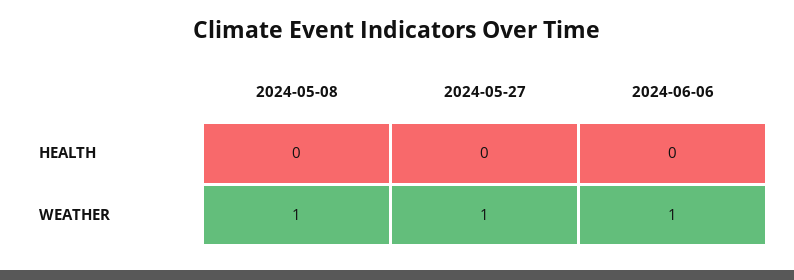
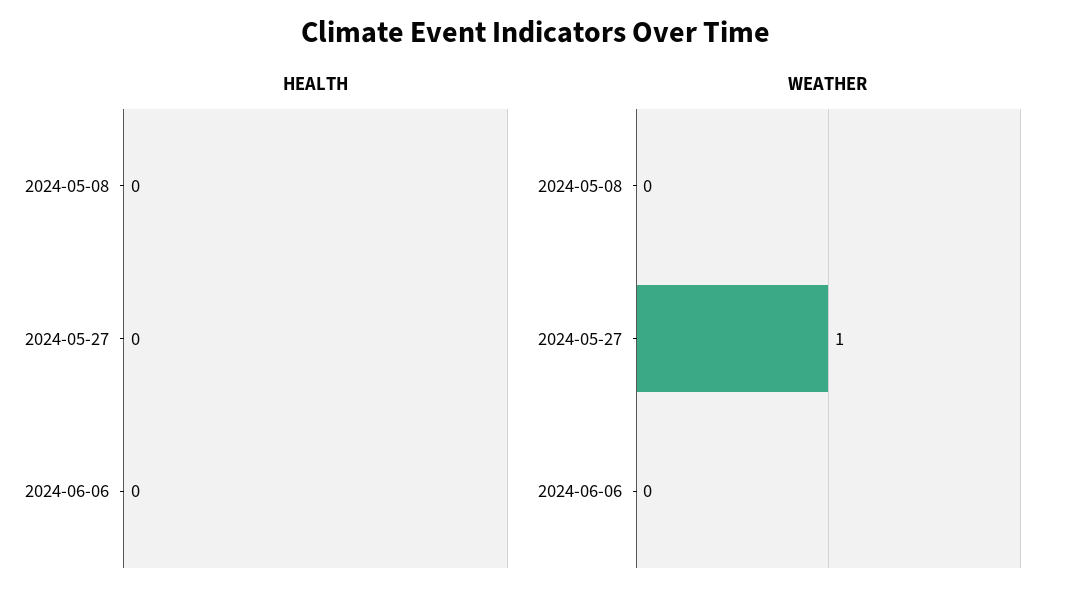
  {
    "HEALTH": {
      "2024-05-08": 0,
      "2024-05-27": 0,
      "2024-06-06": 0
    },
    "WEATHER": {
-     "2024-05-08": 1,
+     "2024-05-08": 0,
      "2024-05-27": 1,
-     "2024-06-06": 1
+     "2024-06-06": 0
    }
  }

